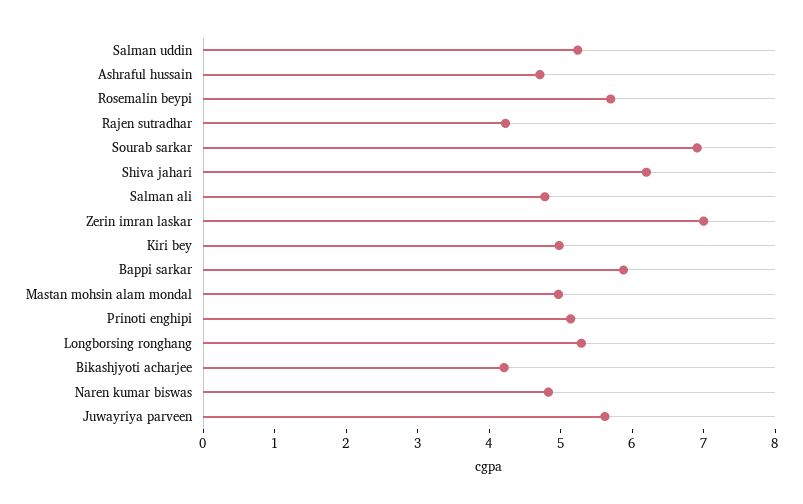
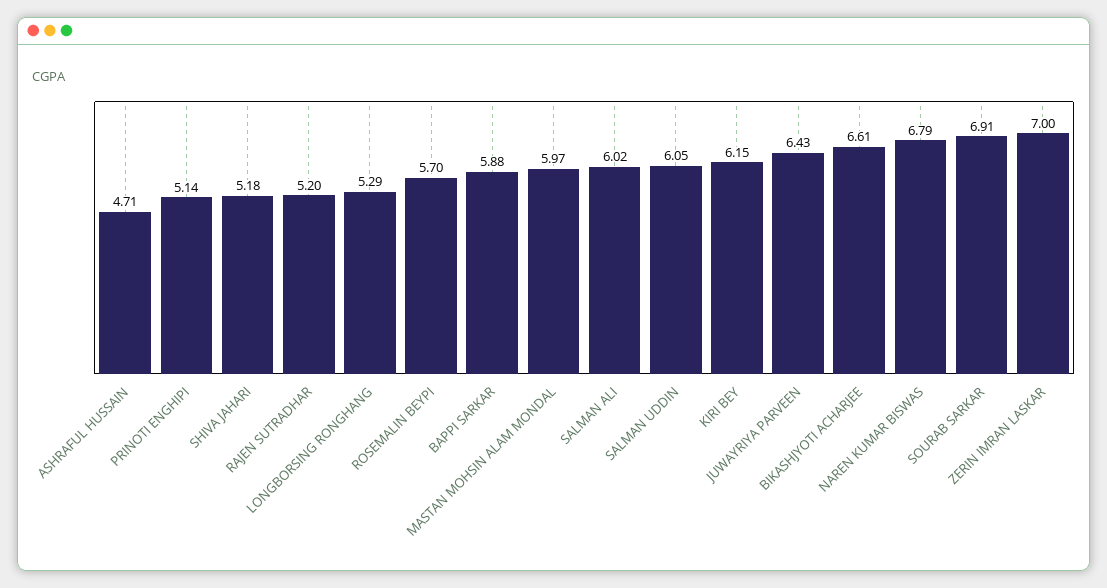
  {
-   "Salman uddin": 5.2,
+   "Salman uddin": 6.05,
    "Ashraful hussain": 4.71,
    "Rosemalin beypi": 5.7,
-   "Rajen sutradhar": 4.2,
+   "Rajen sutradhar": 5.2,
    "Sourab sarkar": 6.91,
-   "Shiva jahari": 6.2,
+   "Shiva jahari": 5.18,
-   "Salman ali": 4.8,
+   "Salman ali": 6.02,
    "Zerin imran laskar": 7,
-   "Kiri bey": 5,
+   "Kiri bey": 6.15,
    "Bappi sarkar": 5.88,
-   "Mastan mohsin alam mondal": 5,
+   "Mastan mohsin alam mondal": 5.97,
    "Prinoti enghipi": 5.14,
    "Longborsing ronghang": 5.29,
-   "Bikashjyoti acharjee": 4.2,
+   "Bikashjyoti acharjee": 6.61,
-   "Naren kumar biswas": 4.8,
+   "Naren kumar biswas": 6.79,
-   "Juwayriya parveen": 5.6
+   "Juwayriya parveen": 6.43
  }

